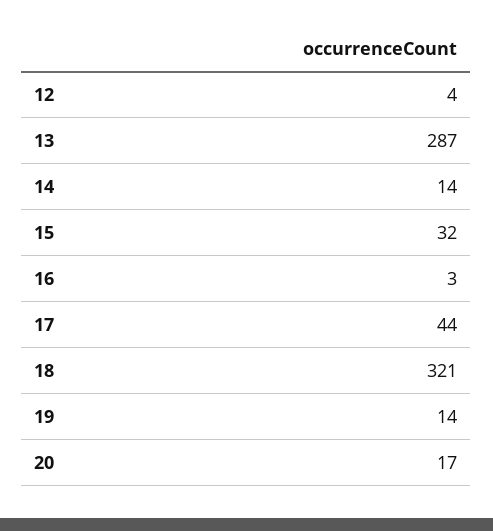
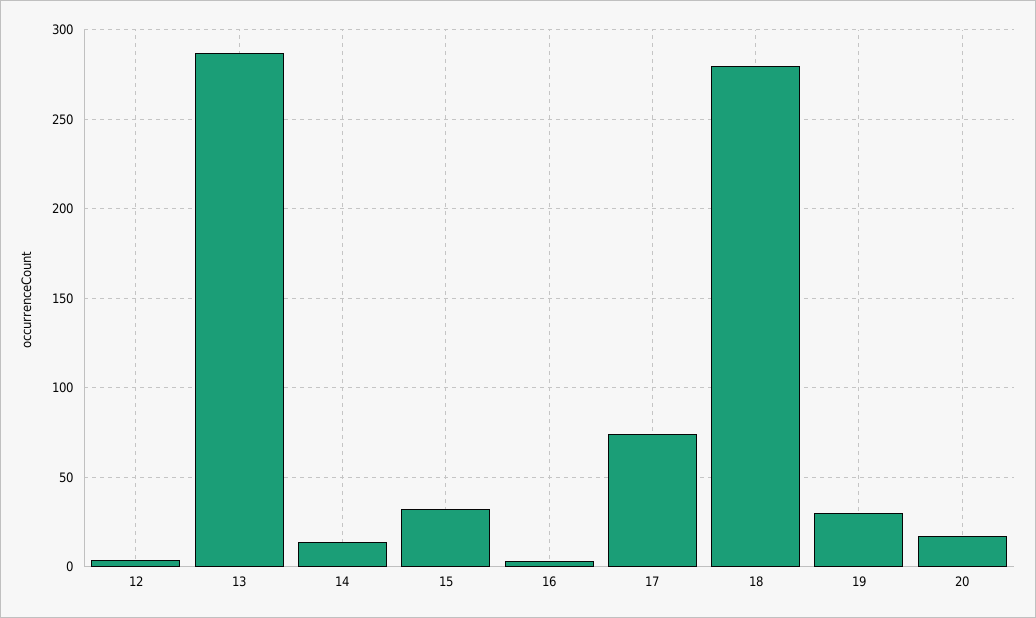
  {
    "12": 4,
    "13": 287,
    "14": 14,
    "15": 32,
    "16": 3,
-   "17": 44,
+   "17": 75,
-   "18": 321,
+   "18": 280,
-   "19": 14,
+   "19": 30,
    "20": 17
  }

